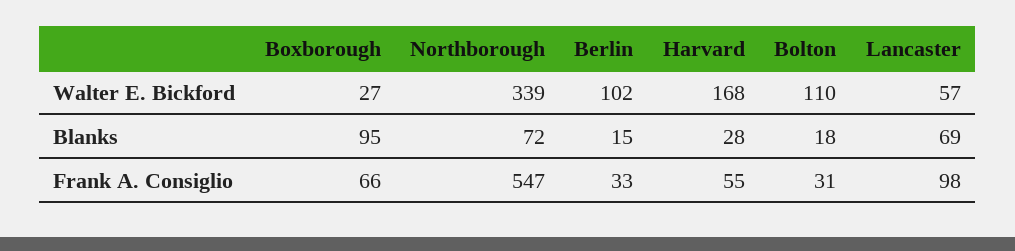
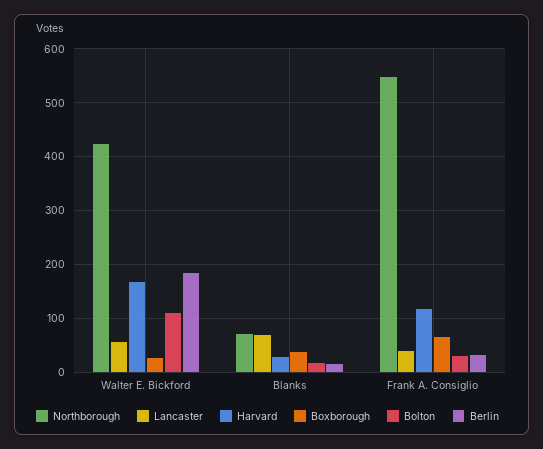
  {
    "Boxborough": {
      "Walter E. Bickford": 27,
-     "Blanks": 95,
+     "Blanks": 40,
      "Frank A. Consiglio": 66
    },
    "Northborough": {
-     "Walter E. Bickford": 339,
+     "Walter E. Bickford": 420,
      "Blanks": 72,
      "Frank A. Consiglio": 547
    },
    "Berlin": {
-     "Walter E. Bickford": 102,
+     "Walter E. Bickford": 180,
      "Blanks": 15,
      "Frank A. Consiglio": 33
    },
    "Harvard": {
      "Walter E. Bickford": 168,
      "Blanks": 28,
-     "Frank A. Consiglio": 55
+     "Frank A. Consiglio": 120
    },
    "Bolton": {
      "Walter E. Bickford": 110,
      "Blanks": 18,
      "Frank A. Consiglio": 31
    },
    "Lancaster": {
      "Walter E. Bickford": 57,
      "Blanks": 69,
-     "Frank A. Consiglio": 98
+     "Frank A. Consiglio": 40
    }
  }

